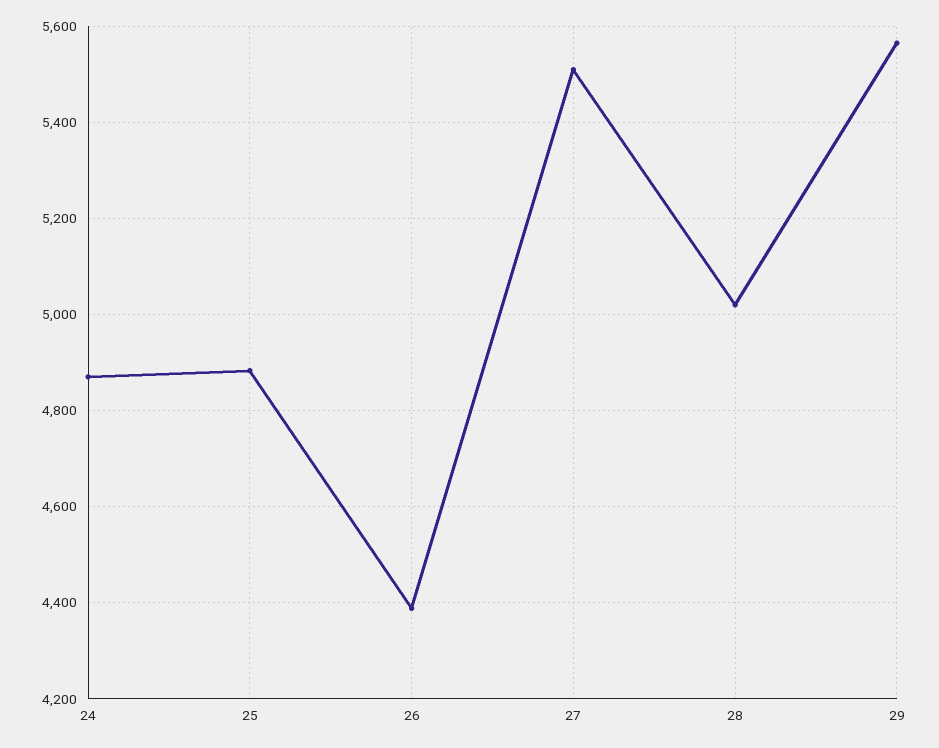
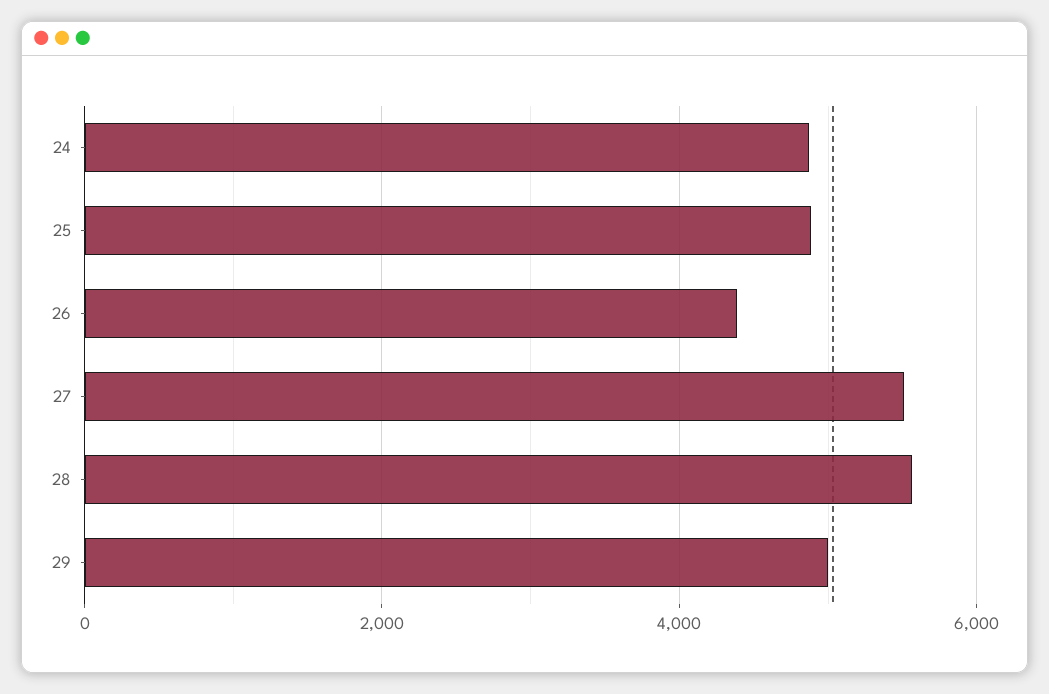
  {
    "24": 4880,
    "25": 4880,
    "26": 4380,
    "27": 5520,
-   "28": 5020,
+   "28": 5600,
-   "29": 5560
+   "29": 5000
  }

